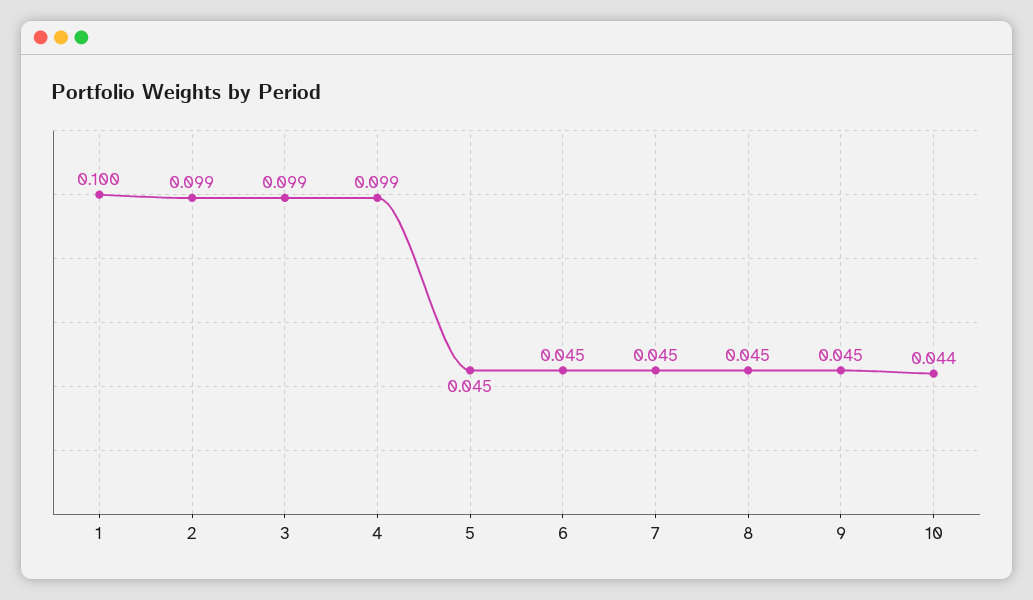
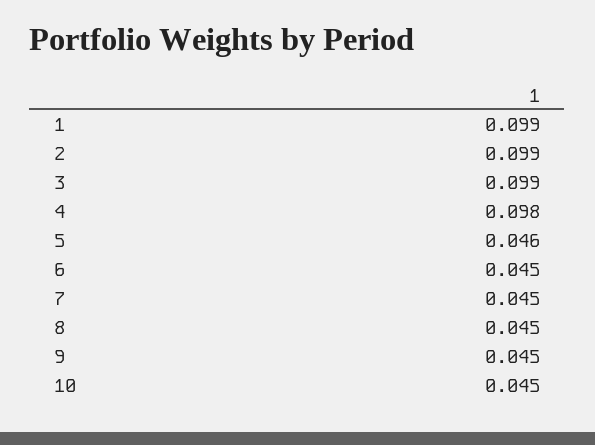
  {
-   "1": 0.1,
+   "1": 0.099,
    "2": 0.099,
    "3": 0.099,
-   "4": 0.099,
+   "4": 0.098,
-   "5": 0.045,
+   "5": 0.046,
    "6": 0.045,
    "7": 0.045,
    "8": 0.045,
    "9": 0.045,
-   "10": 0.044
+   "10": 0.045
  }

